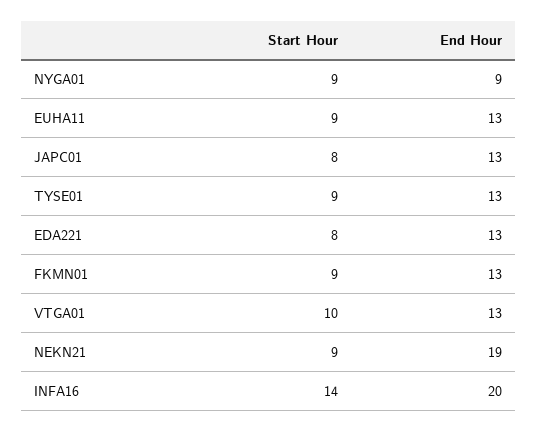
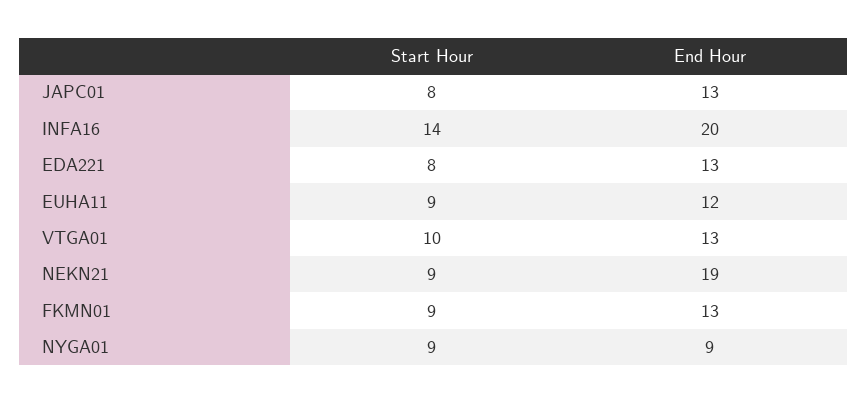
  {
    "Start Hour": {
      "NYGA01": 9,
      "EUHA11": 9,
      "JAPC01": 8,
-     "TYSE01": 9,
      "EDA221": 8,
      "FKMN01": 9,
      "VTGA01": 10,
      "NEKN21": 9,
      "INFA16": 14
    },
    "End Hour": {
      "NYGA01": 9,
-     "EUHA11": 13,
+     "EUHA11": 12,
      "JAPC01": 13,
-     "TYSE01": 13,
      "EDA221": 13,
      "FKMN01": 13,
      "VTGA01": 13,
      "NEKN21": 19,
      "INFA16": 20
    }
  }

